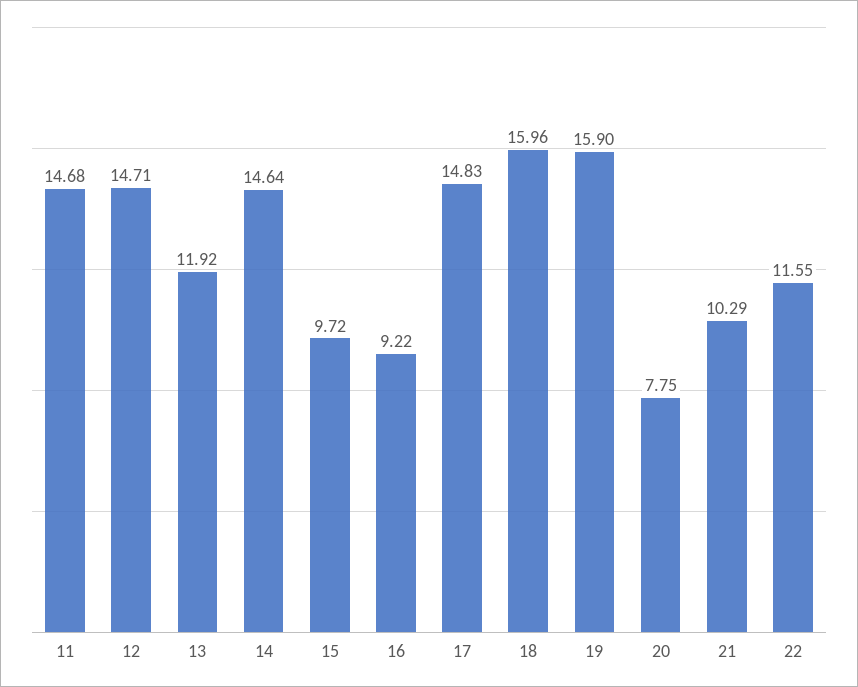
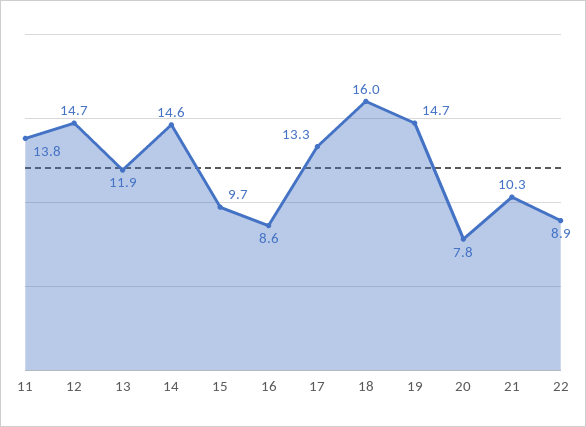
  {
-   "11": 14.68,
+   "11": 13.8,
    "12": 14.71,
    "13": 11.92,
    "14": 14.64,
    "15": 9.72,
-   "16": 9.22,
+   "16": 8.6,
-   "17": 14.83,
+   "17": 13.3,
    "18": 15.96,
-   "19": 15.9,
+   "19": 14.7,
    "20": 7.75,
    "21": 10.29,
-   "22": 11.55
+   "22": 8.9
  }

